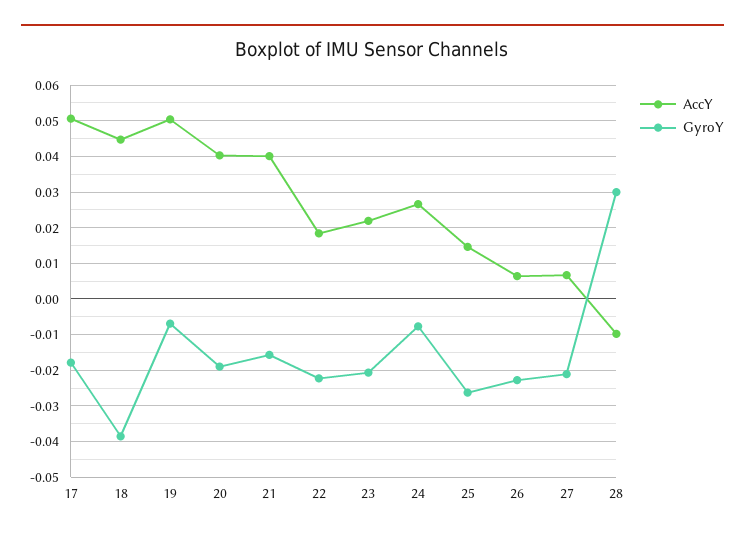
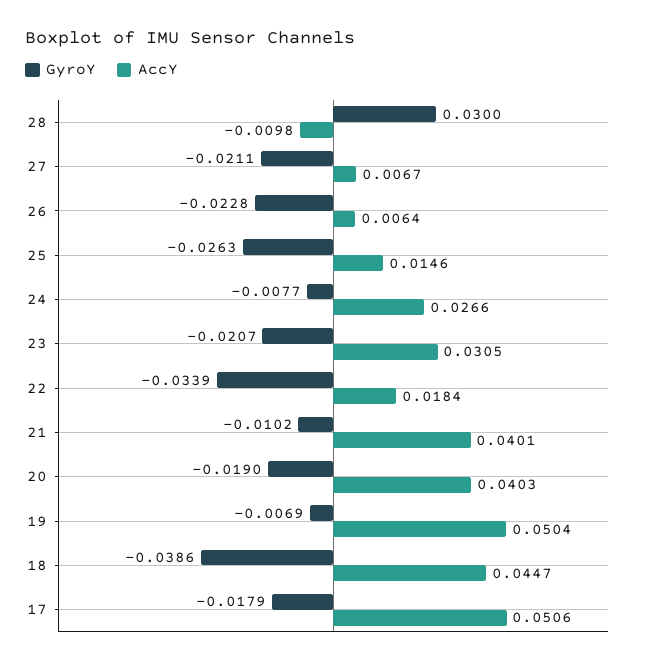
  {
    "AccY": {
      "17": 0.0506,
      "18": 0.0447,
      "19": 0.0504,
      "20": 0.0403,
      "21": 0.0401,
      "22": 0.0184,
-     "23": 0.022,
+     "23": 0.0305,
      "24": 0.0266,
      "25": 0.0146,
      "26": 0.0064,
      "27": 0.0067,
      "28": -0.0098
    },
    "GyroY": {
      "17": -0.0179,
      "18": -0.0386,
      "19": -0.0069,
      "20": -0.019,
-     "21": -0.016,
+     "21": -0.0102,
-     "22": -0.022,
+     "22": -0.0339,
      "23": -0.0207,
      "24": -0.0077,
      "25": -0.0263,
      "26": -0.0228,
      "27": -0.0211,
      "28": 0.03
    }
  }

